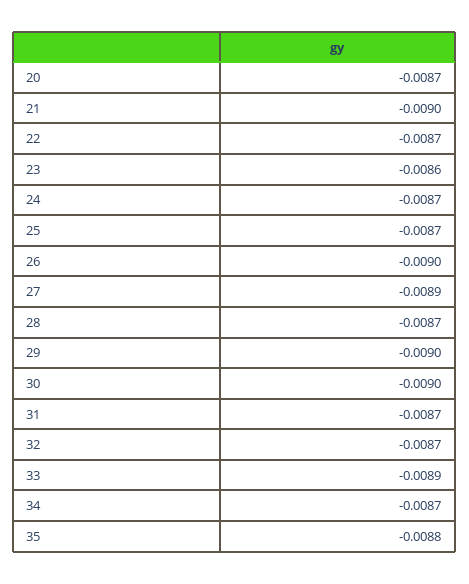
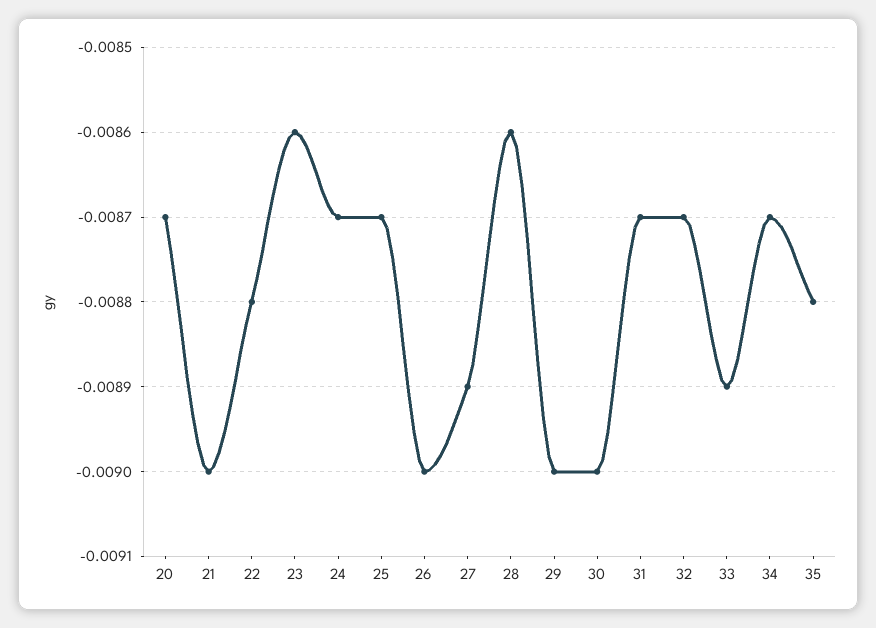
  {
    "20": -0.0087,
    "21": -0.009,
-   "22": -0.0087,
+   "22": -0.0088,
    "23": -0.0086,
    "24": -0.0087,
    "25": -0.0087,
    "26": -0.009,
    "27": -0.0089,
-   "28": -0.0087,
+   "28": -0.0086,
    "29": -0.009,
    "30": -0.009,
    "31": -0.0087,
    "32": -0.0087,
    "33": -0.0089,
    "34": -0.0087,
    "35": -0.0088
  }

